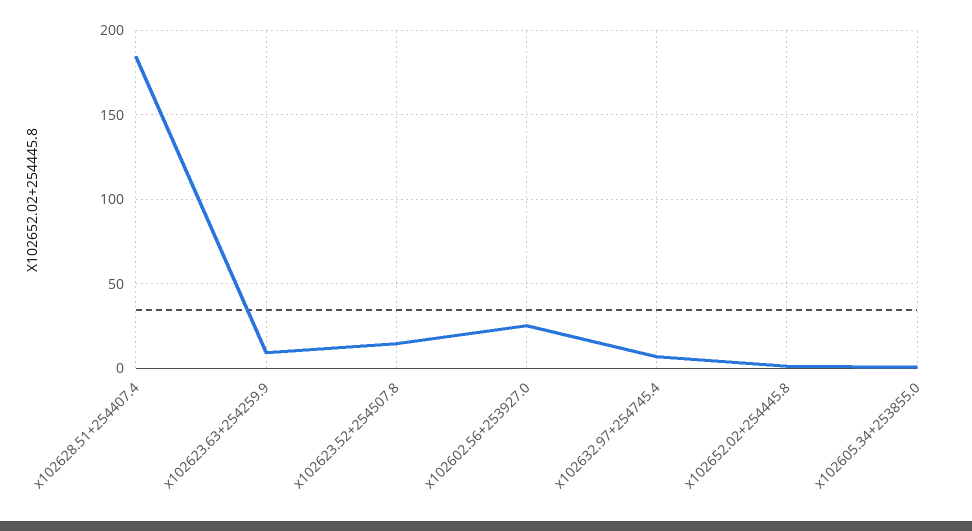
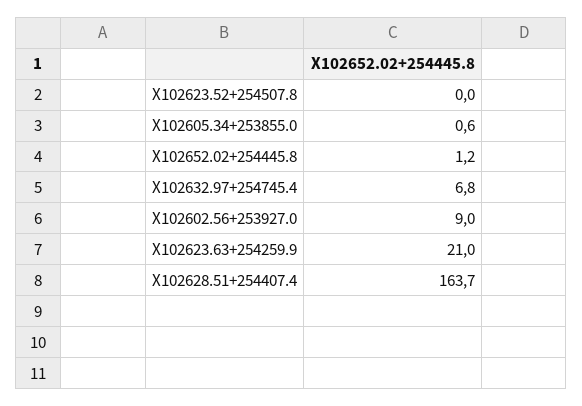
  {
-   "x102628.51+254407.4": 185,
+   "x102628.51+254407.4": 163.7,
-   "x102623.63+254259.9": 10,
+   "x102623.63+254259.9": 21,
-   "x102623.52+254507.8": 15,
+   "x102623.52+254507.8": 0,
-   "x102602.56+253927.0": 25,
+   "x102602.56+253927.0": 9,
    "x102632.97+254745.4": 6.8,
    "x102652.02+254445.8": 1.2,
    "x102605.34+253855.0": 0.6
  }

